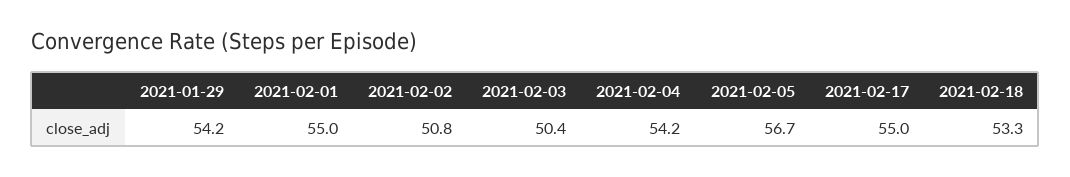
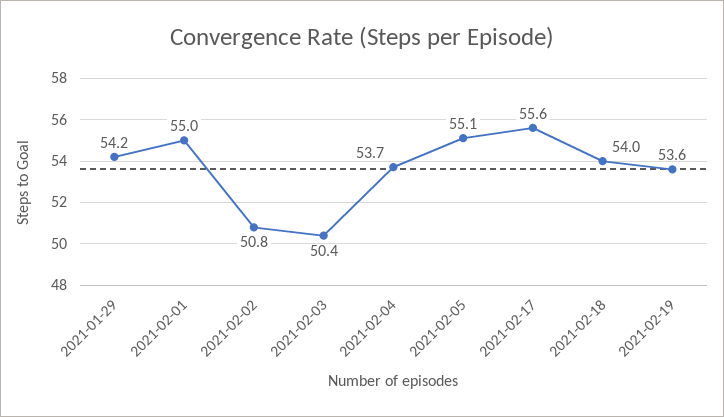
  {
    "2021-01-29": 54.2,
    "2021-02-01": 55,
    "2021-02-02": 50.8,
    "2021-02-03": 50.4,
-   "2021-02-04": 54.2,
+   "2021-02-04": 53.7,
-   "2021-02-05": 56.7,
+   "2021-02-05": 55.1,
-   "2021-02-17": 55,
+   "2021-02-17": 55.6,
-   "2021-02-18": 53.3
+   "2021-02-18": 54,
+   "2021-02-19": 53.6
  }

